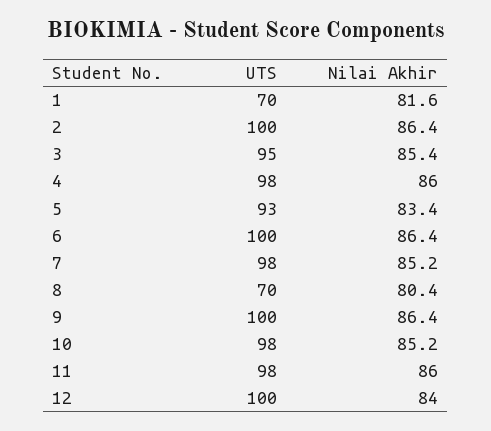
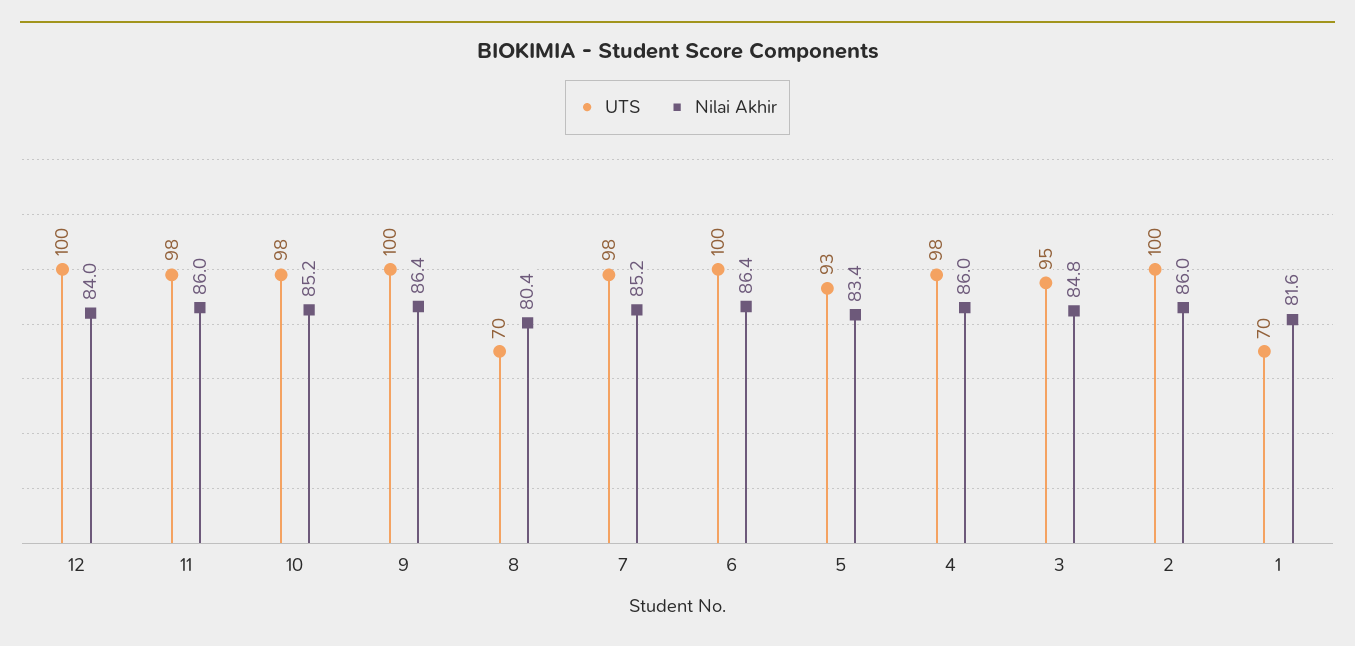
  {
    "UTS": {
      "1": 70,
      "2": 100,
      "3": 95,
      "4": 98,
      "5": 93,
      "6": 100,
      "7": 98,
      "8": 70,
      "9": 100,
      "10": 98,
      "11": 98,
      "12": 100
    },
    "Nilai Akhir": {
      "1": 81.6,
-     "2": 86.4,
+     "2": 86,
-     "3": 85.4,
+     "3": 84.8,
      "4": 86,
      "5": 83.4,
      "6": 86.4,
      "7": 85.2,
      "8": 80.4,
      "9": 86.4,
      "10": 85.2,
      "11": 86,
      "12": 84
    }
  }

